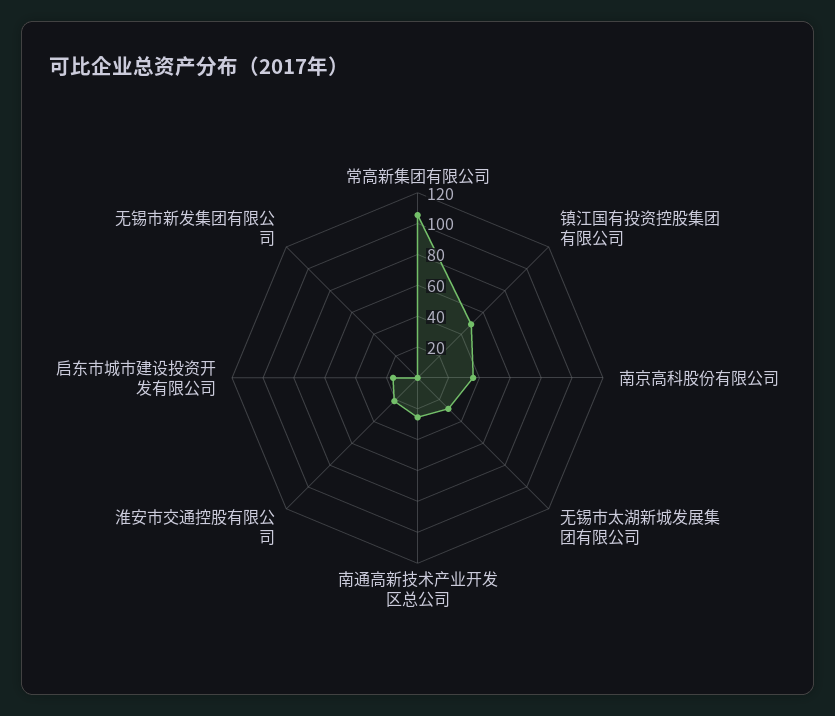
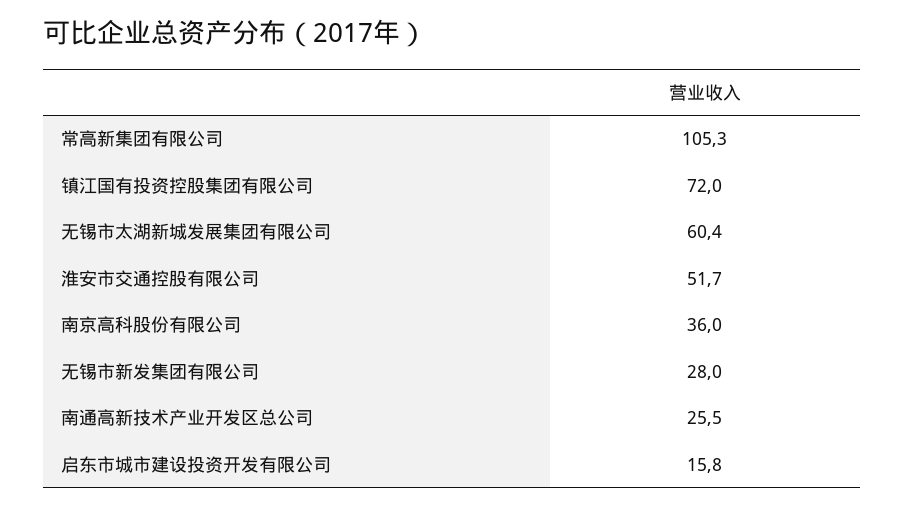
  {
    "常高新集团有限公司": 105.3,
-   "镇江国有投资控股集团有限公司": 50,
+   "镇江国有投资控股集团有限公司": 72,
    "南京高科股份有限公司": 36,
-   "无锡市太湖新城发展集团有限公司": 30,
+   "无锡市太湖新城发展集团有限公司": 60.4,
    "南通高新技术产业开发区总公司": 25.5,
-   "淮安市交通控股有限公司": 20,
+   "淮安市交通控股有限公司": 51.7,
    "启东市城市建设投资开发有限公司": 15.8,
-   "无锡市新发集团有限公司": 0
+   "无锡市新发集团有限公司": 28
  }

